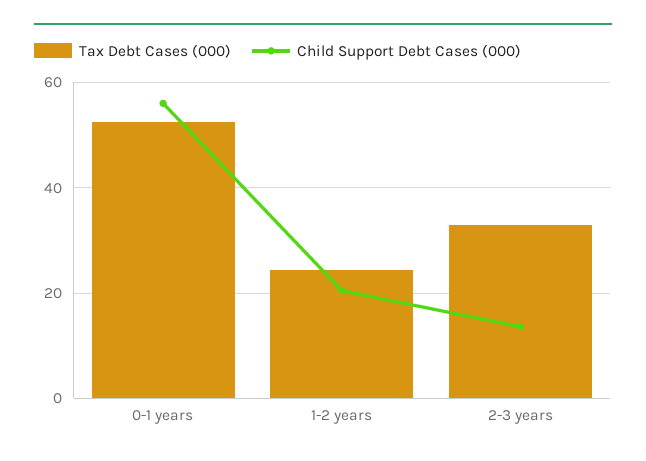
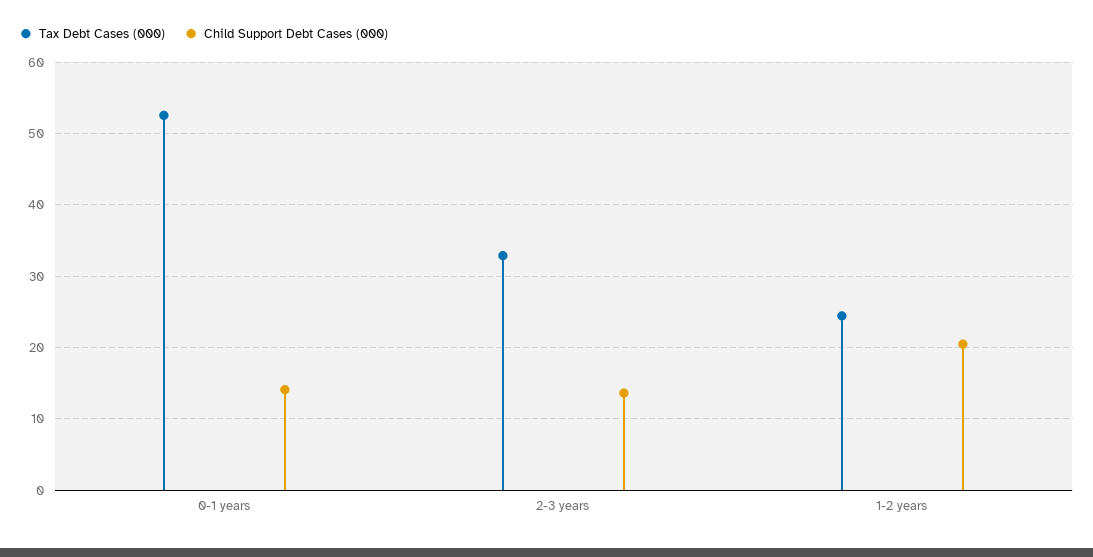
  {
    "Tax Debt Cases (000)": {
      "0-1 years": 53,
      "1-2 years": 24,
      "2-3 years": 33
    },
    "Child Support Debt Cases (000)": {
-     "0-1 years": 56,
+     "0-1 years": 14,
      "1-2 years": 20,
      "2-3 years": 14
    }
  }

